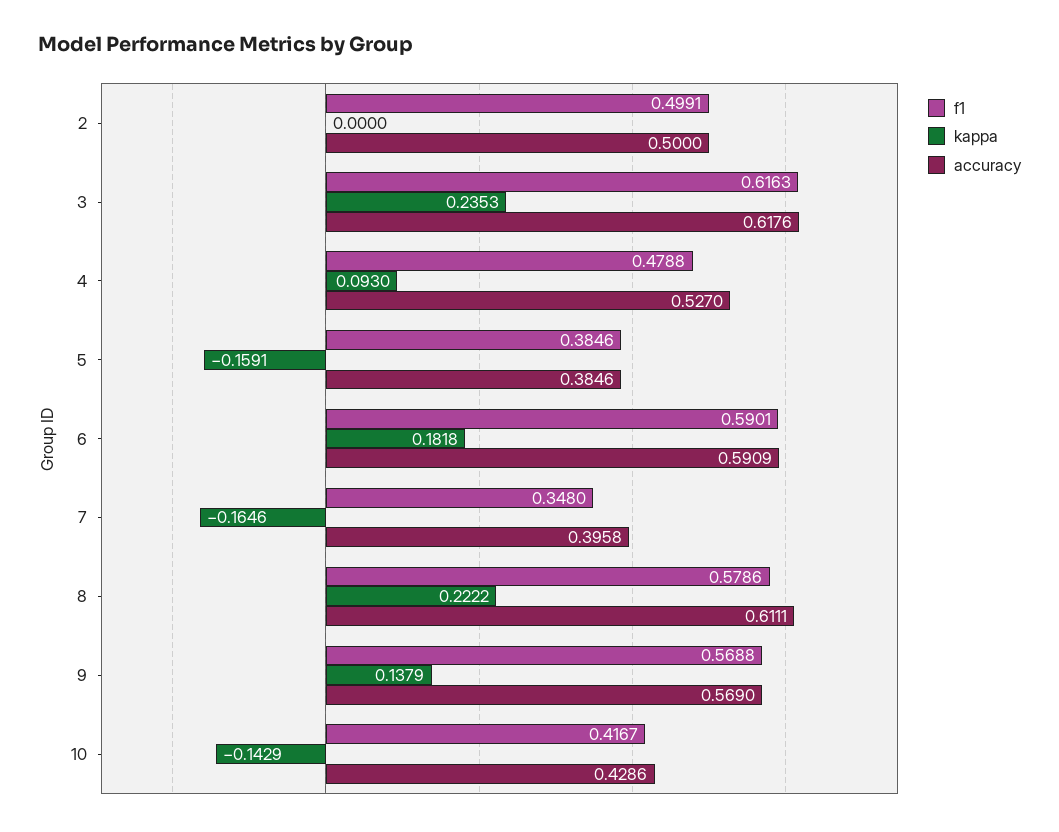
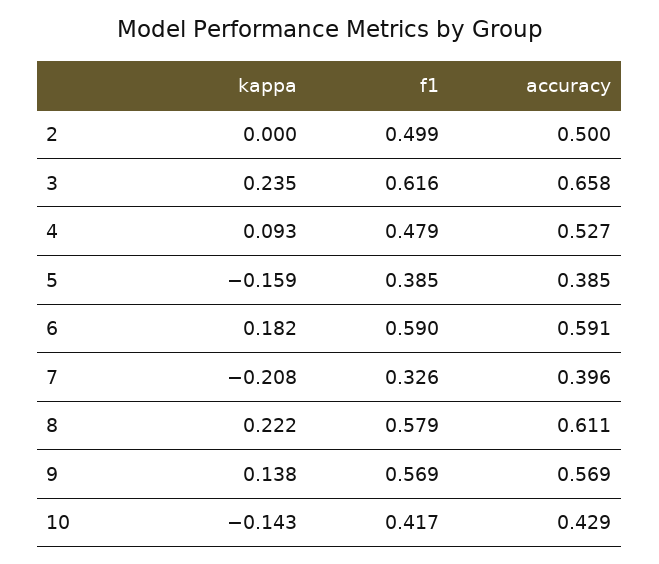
  {
    "f1": {
      "2": 0.4991,
      "3": 0.6163,
      "4": 0.4788,
      "5": 0.3846,
      "6": 0.5901,
-     "7": 0.348,
+     "7": 0.326,
      "8": 0.5786,
      "9": 0.5688,
      "10": 0.4167
    },
    "kappa": {
      "2": 0,
      "3": 0.2353,
      "4": 0.093,
      "5": -0.1591,
      "6": 0.1818,
-     "7": -0.1646,
+     "7": -0.208,
      "8": 0.2222,
      "9": 0.1379,
      "10": -0.1429
    },
    "accuracy": {
      "2": 0.5,
-     "3": 0.6176,
+     "3": 0.658,
      "4": 0.527,
      "5": 0.3846,
      "6": 0.5909,
      "7": 0.3958,
      "8": 0.6111,
      "9": 0.569,
      "10": 0.4286
    }
  }

